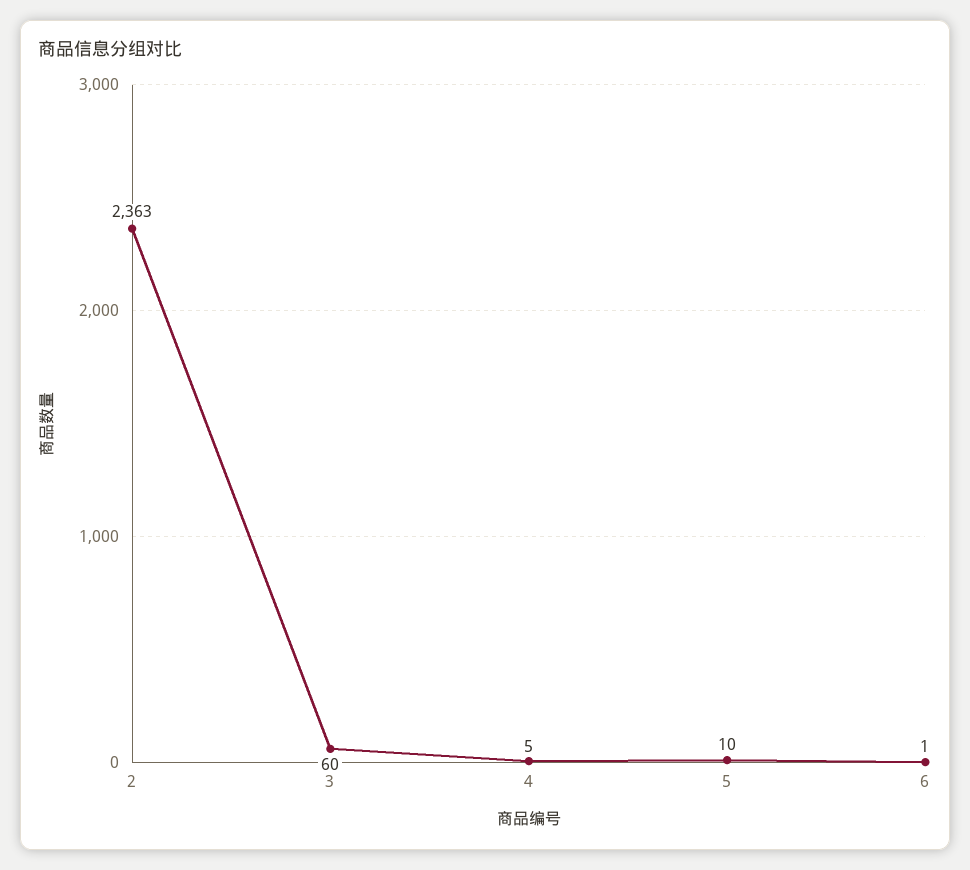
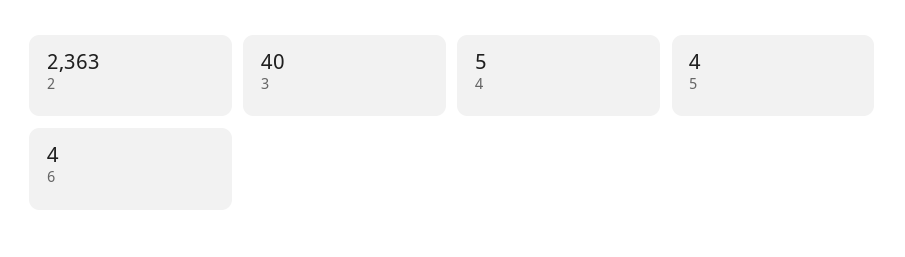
  {
    "2": 2363,
-   "3": 60,
+   "3": 40,
    "4": 5,
-   "5": 10,
+   "5": 4,
-   "6": 1
+   "6": 4
  }

